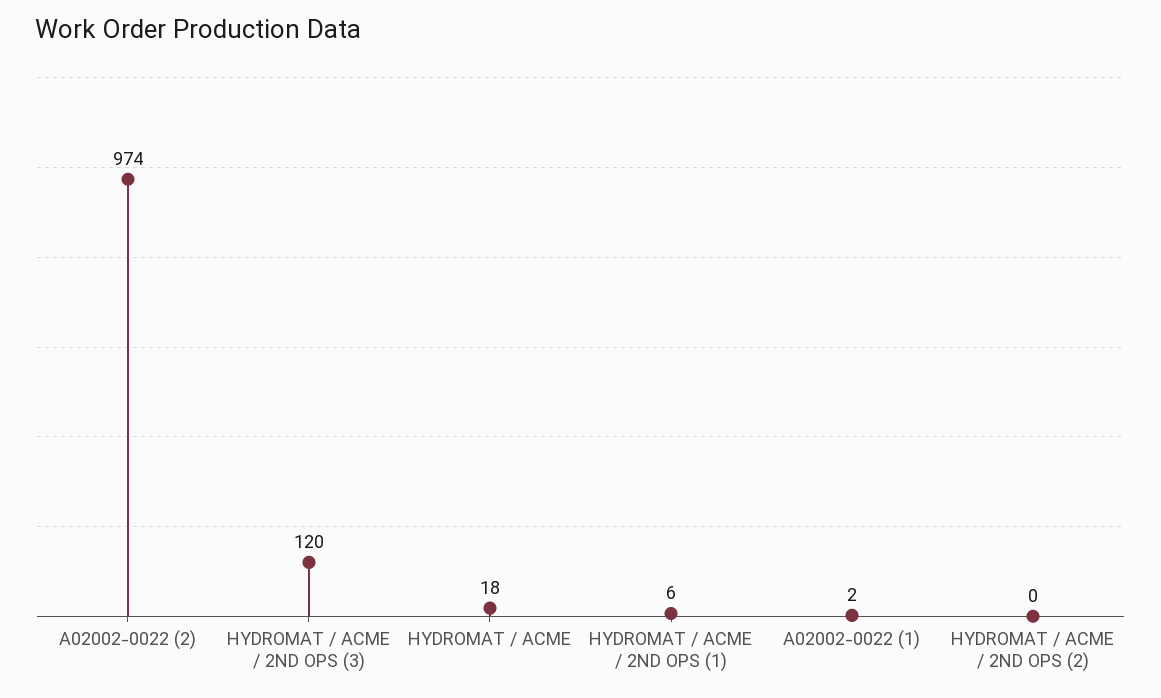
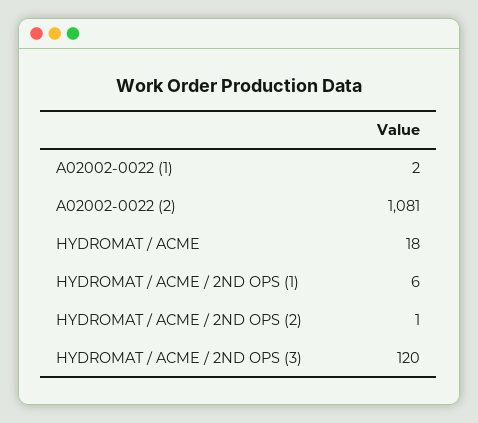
  {
-   "A02002-0022 (2)": 974,
+   "A02002-0022 (2)": 1081,
    "HYDROMAT / ACME / 2ND OPS (3)": 120,
    "HYDROMAT / ACME": 18,
    "HYDROMAT / ACME / 2ND OPS (1)": 6,
    "A02002-0022 (1)": 2,
-   "HYDROMAT / ACME / 2ND OPS (2)": 0
+   "HYDROMAT / ACME / 2ND OPS (2)": 1
  }

